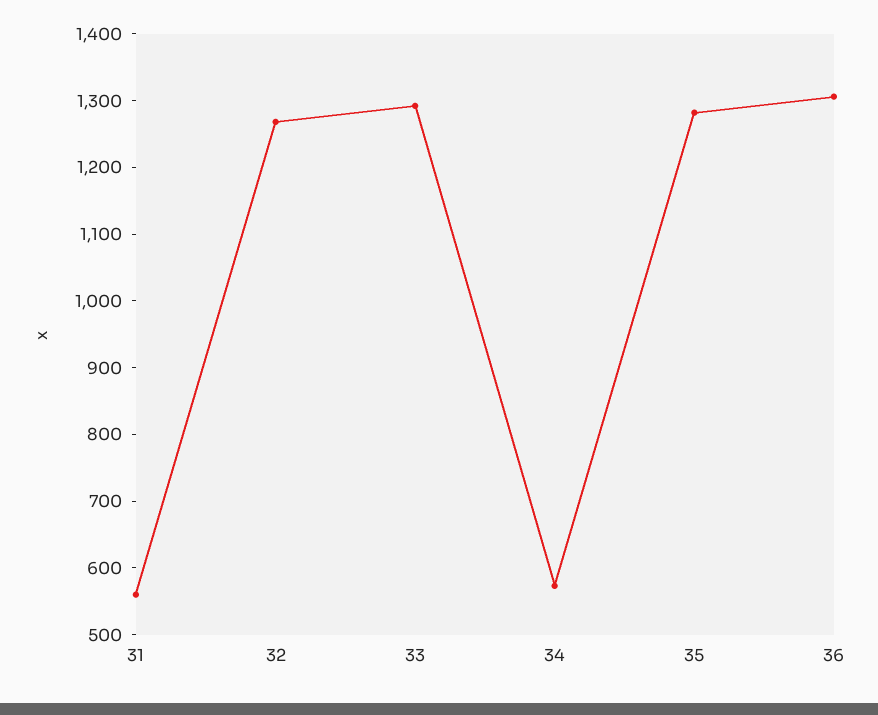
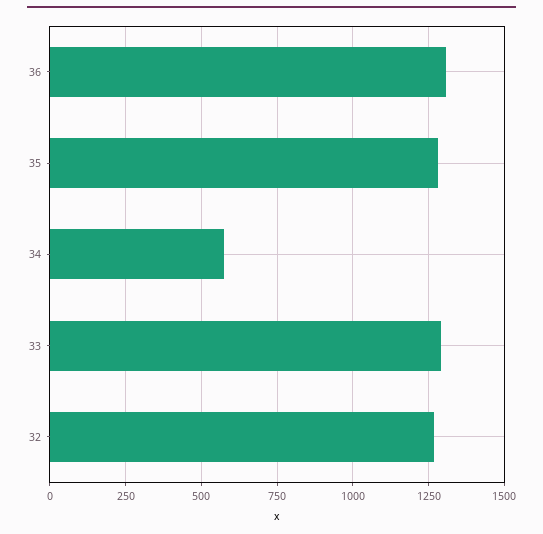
  {
-   "31": 560,
    "32": 1260,
    "33": 1300,
    "34": 580,
    "35": 1280,
    "36": 1300
  }

